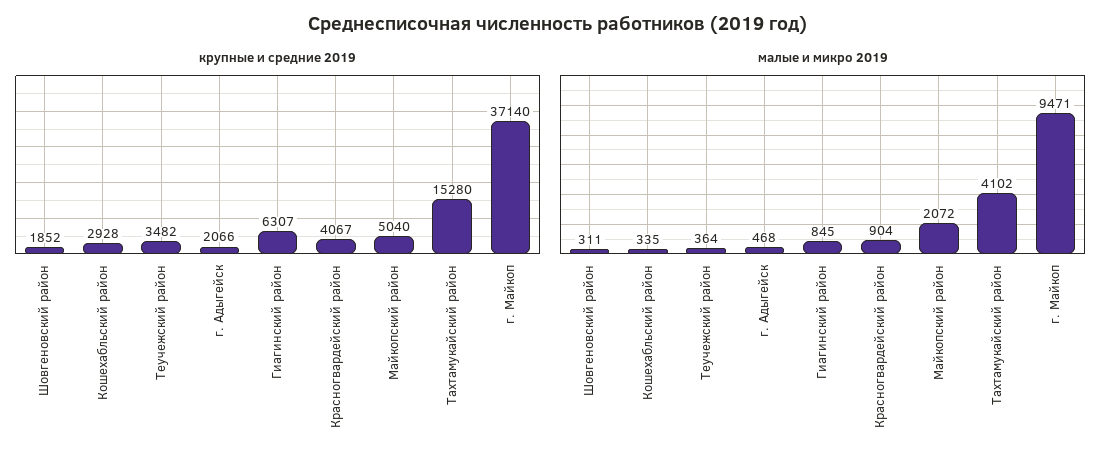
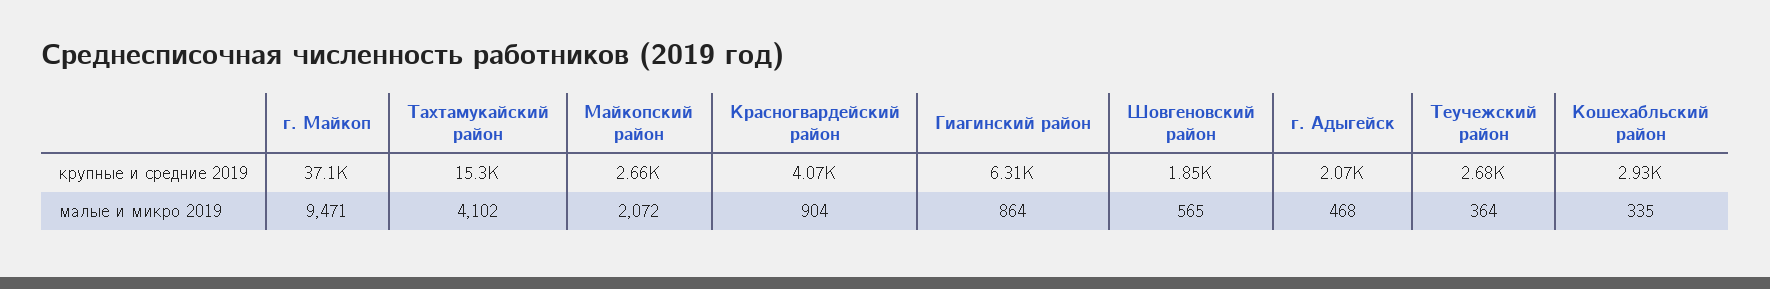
  {
    "крупные и средние 2019": {
      "Шовгеновский район": 1852,
      "Кошехабльский район": 2928,
-     "Теучежский район": 3482,
+     "Теучежский район": 2680,
      "г. Адыгейск": 2066,
      "Гиагинский район": 6307,
      "Красногвардейский район": 4067,
-     "Майкопский район": 5040,
+     "Майкопский район": 2660,
      "Тахтамукайский район": 15280,
      "г. Майкоп": 37140
    },
    "малые и микро 2019": {
-     "Шовгеновский район": 311,
+     "Шовгеновский район": 565,
      "Кошехабльский район": 335,
      "Теучежский район": 364,
      "г. Адыгейск": 468,
-     "Гиагинский район": 845,
+     "Гиагинский район": 864,
      "Красногвардейский район": 904,
      "Майкопский район": 2072,
      "Тахтамукайский район": 4102,
      "г. Майкоп": 9471
    }
  }

